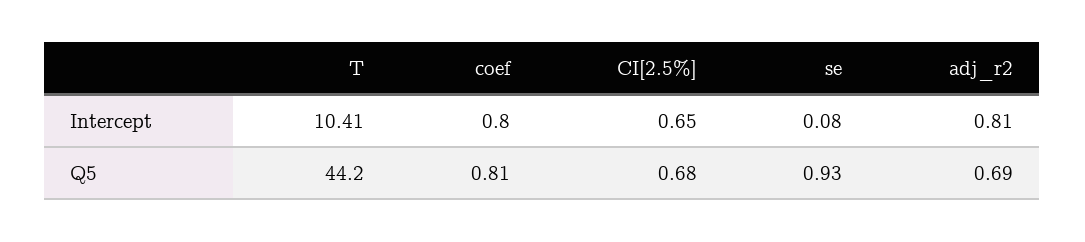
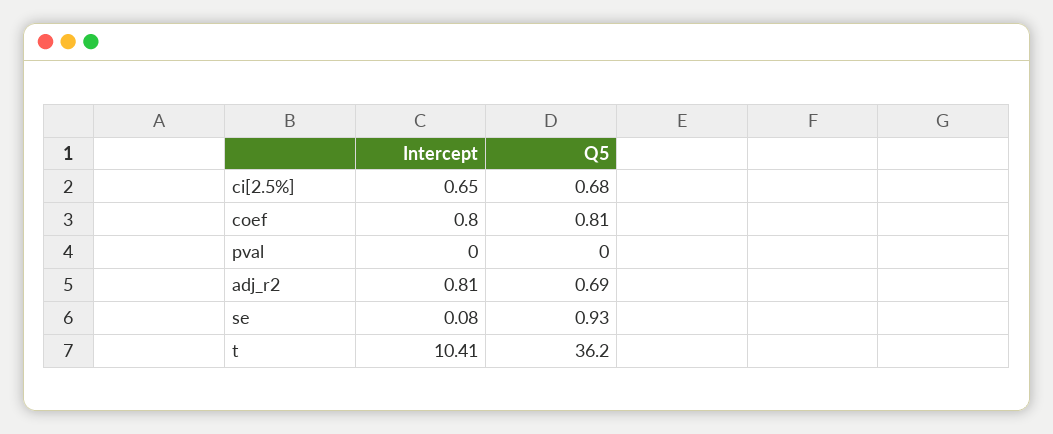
  {
    "T": {
      "Intercept": 10.41,
-     "Q5": 44.2
+     "Q5": 36.2
    },
    "coef": {
      "Intercept": 0.8,
      "Q5": 0.81
    },
    "CI[2.5%]": {
      "Intercept": 0.65,
      "Q5": 0.68
    },
    "se": {
      "Intercept": 0.08,
      "Q5": 0.93
    },
    "adj_r2": {
      "Intercept": 0.81,
      "Q5": 0.69
-   }
+   },
+   "pval": {
+     "Intercept": 0,
+     "Q5": 0
+   }
  }

